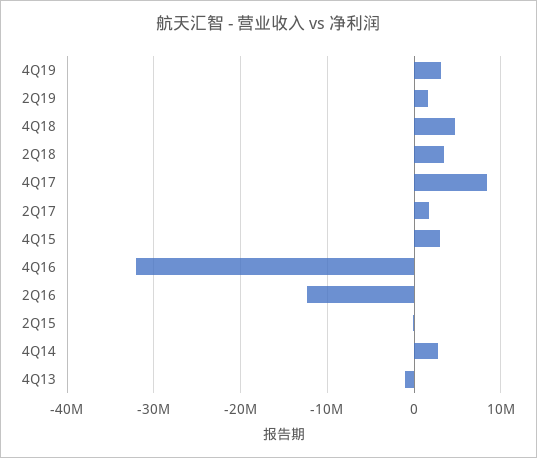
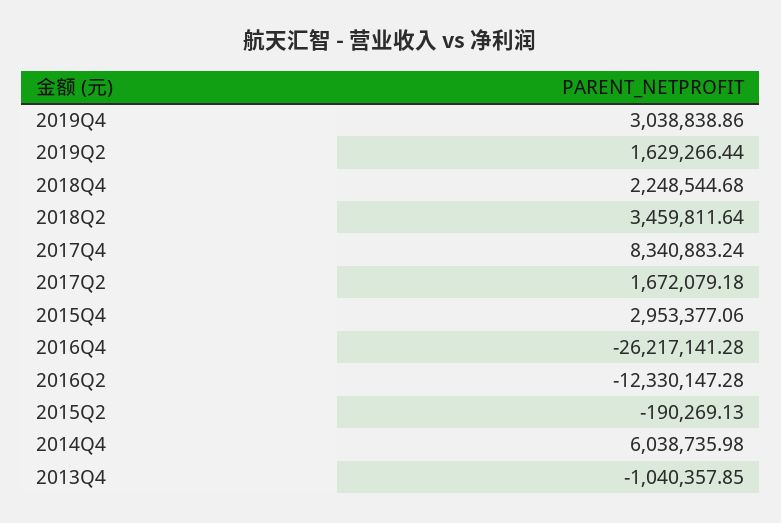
  {
    "4Q19": 3038838.86,
    "2Q19": 1629266.44,
-   "4Q18": 5000000,
+   "4Q18": 2248544.68,
    "2Q18": 3459811.64,
    "4Q17": 8340883.24,
    "2Q17": 1672079.18,
    "4Q15": 2953377.06,
-   "4Q16": -32000000,
+   "4Q16": -26217141.28,
    "2Q16": -12330147.28,
    "2Q15": -190269.13,
-   "4Q14": 3000000,
+   "4Q14": 6038735.98,
    "4Q13": -1040357.85
  }

